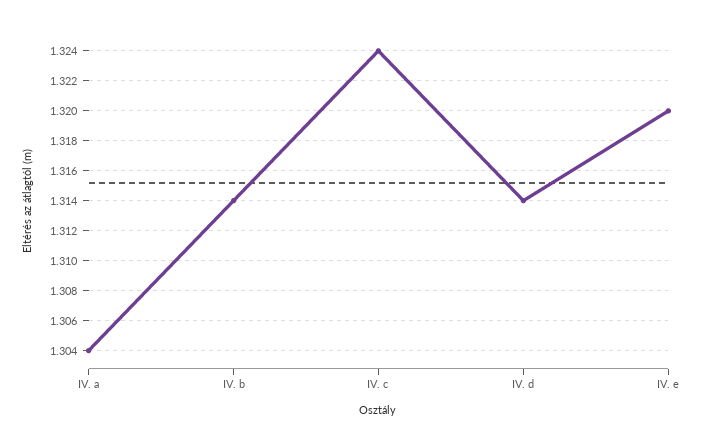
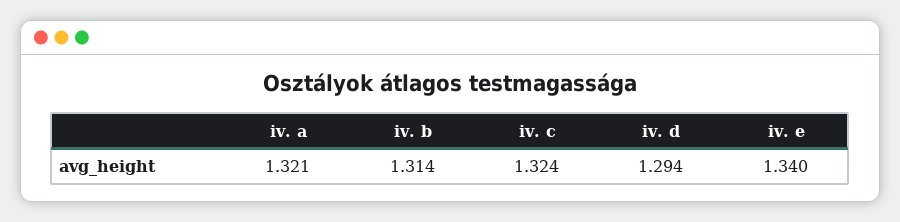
  {
-   "IV. a": 1.304,
+   "IV. a": 1.321,
    "IV. b": 1.314,
    "IV. c": 1.324,
-   "IV. d": 1.314,
+   "IV. d": 1.294,
-   "IV. e": 1.32
+   "IV. e": 1.34
  }

